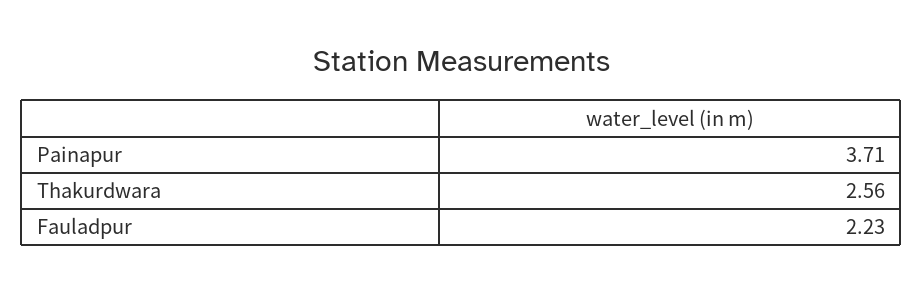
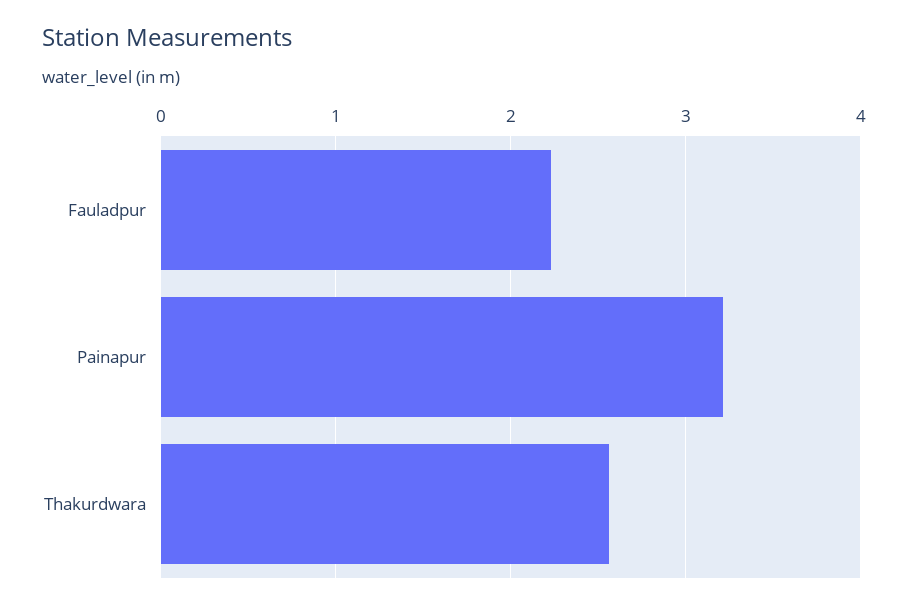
  {
-   "Painapur": 3.71,
+   "Painapur": 3.2,
    "Thakurdwara": 2.56,
    "Fauladpur": 2.23
  }

